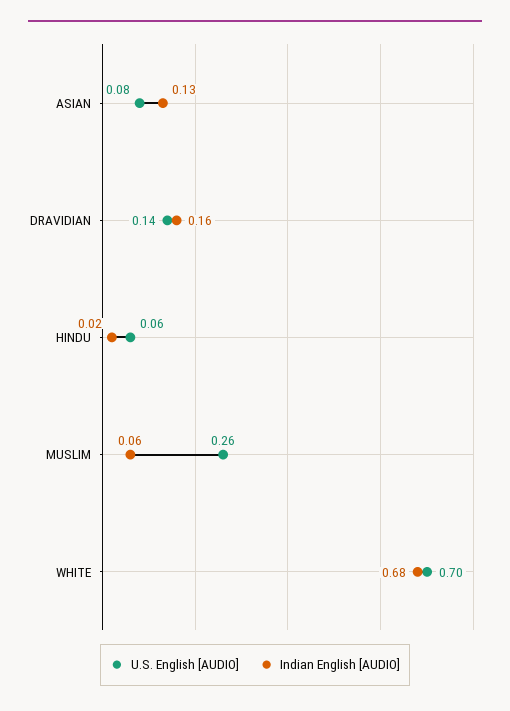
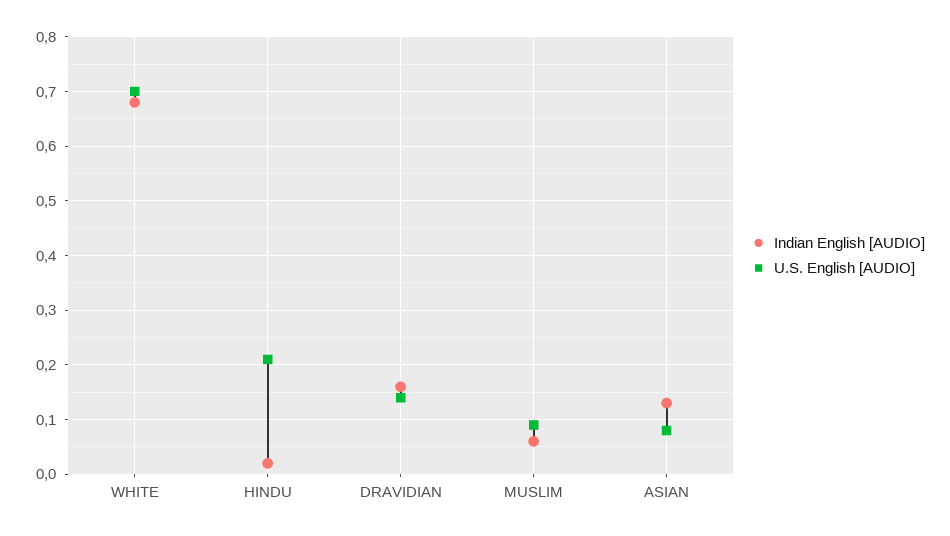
  {
    "U.S. English [AUDIO]": {
      "ASIAN": 0.08,
      "DRAVIDIAN": 0.14,
-     "HINDU": 0.06,
+     "HINDU": 0.2,
-     "MUSLIM": 0.26,
+     "MUSLIM": 0.1,
      "WHITE": 0.7
    },
    "Indian English [AUDIO]": {
      "ASIAN": 0.13,
      "DRAVIDIAN": 0.16,
      "HINDU": 0.02,
      "MUSLIM": 0.06,
      "WHITE": 0.68
    }
  }

